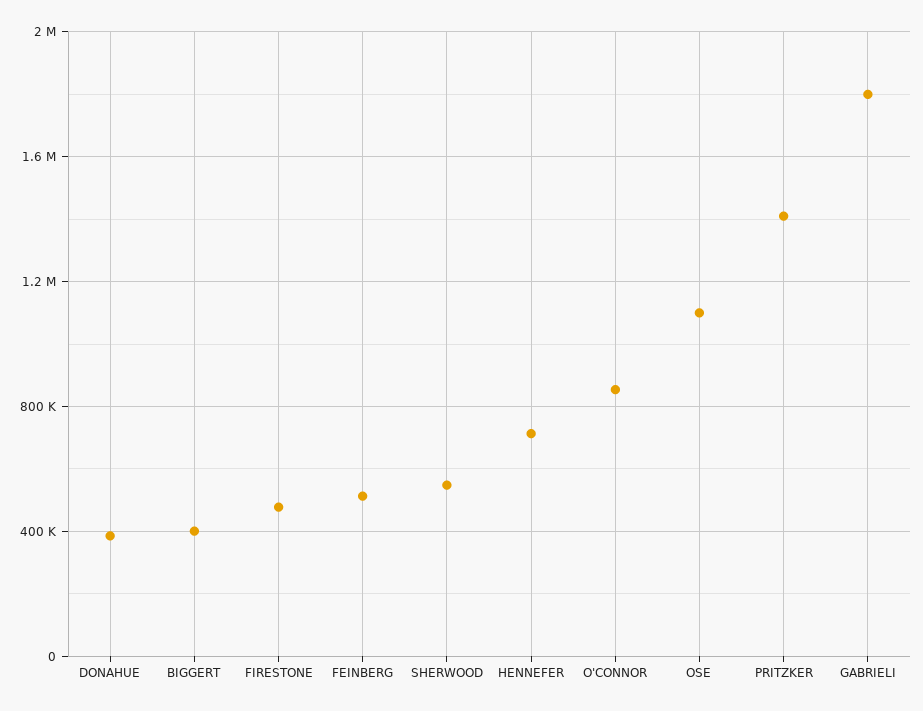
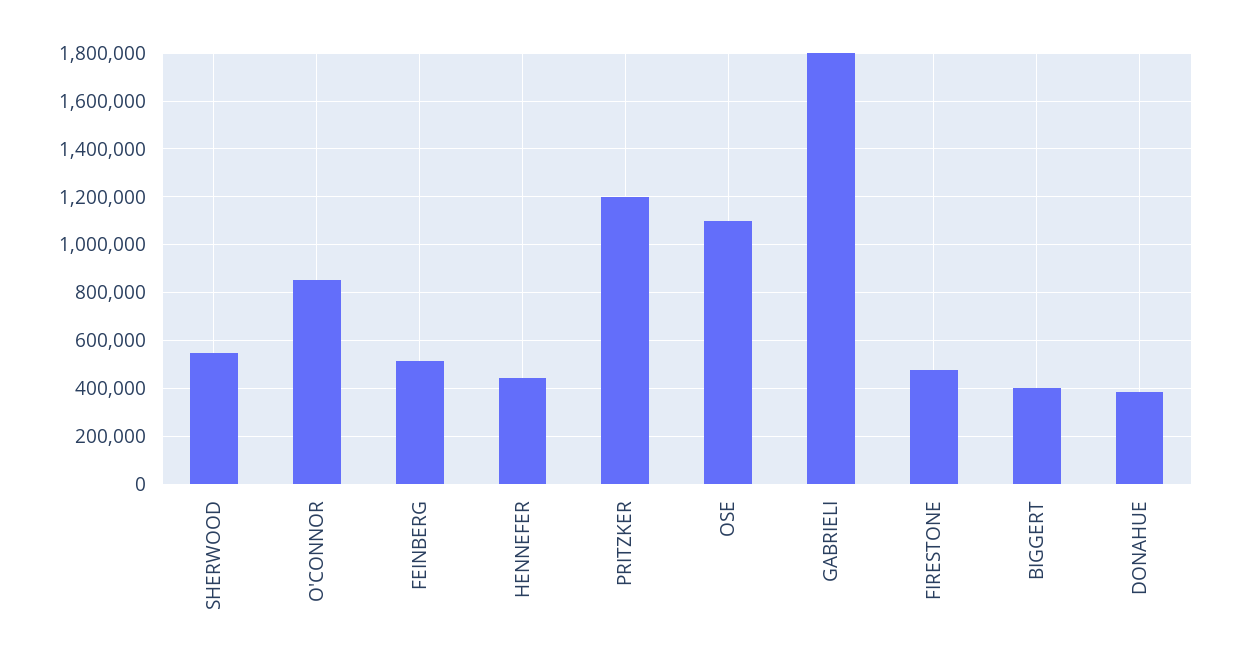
  {
    "DONAHUE": 400000,
    "BIGGERT": 400000,
    "FIRESTONE": 500000,
    "FEINBERG": 500000,
    "SHERWOOD": 550000,
-   "HENNEFER": 700000,
+   "HENNEFER": 450000,
    "O'CONNOR": 850000,
    "OSE": 1100000,
-   "PRITZKER": 1400000,
+   "PRITZKER": 1200000,
    "GABRIELI": 1800000
  }

